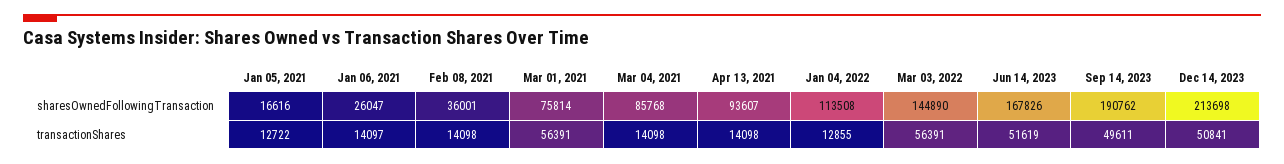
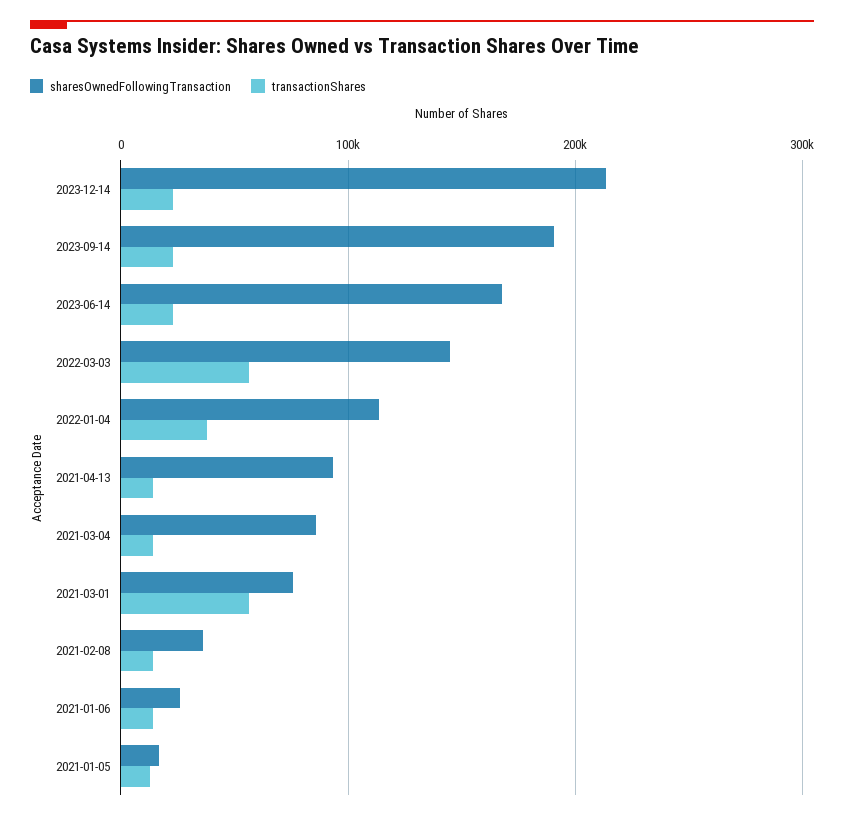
  {
    "sharesOwnedFollowingTransaction": {
      "Jan 05, 2021": 16616,
      "Jan 06, 2021": 26047,
      "Feb 08, 2021": 36001,
      "Mar 01, 2021": 75814,
      "Mar 04, 2021": 85768,
      "Apr 13, 2021": 93607,
      "Jan 04, 2022": 113508,
      "Mar 03, 2022": 144890,
      "Jun 14, 2023": 167826,
      "Sep 14, 2023": 190762,
      "Dec 14, 2023": 213698
    },
    "transactionShares": {
      "Jan 05, 2021": 12722,
      "Jan 06, 2021": 14097,
      "Feb 08, 2021": 14098,
      "Mar 01, 2021": 56391,
      "Mar 04, 2021": 14098,
      "Apr 13, 2021": 14098,
-     "Jan 04, 2022": 12855,
+     "Jan 04, 2022": 40000,
      "Mar 03, 2022": 56391,
-     "Jun 14, 2023": 51619,
+     "Jun 14, 2023": 20000,
-     "Sep 14, 2023": 49611,
+     "Sep 14, 2023": 20000,
-     "Dec 14, 2023": 50841
+     "Dec 14, 2023": 20000
    }
  }

